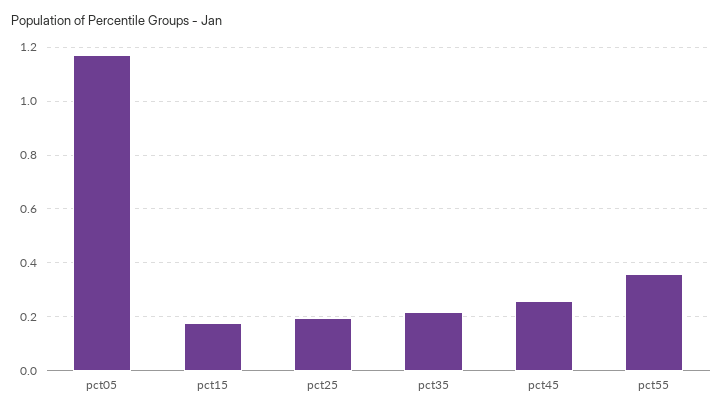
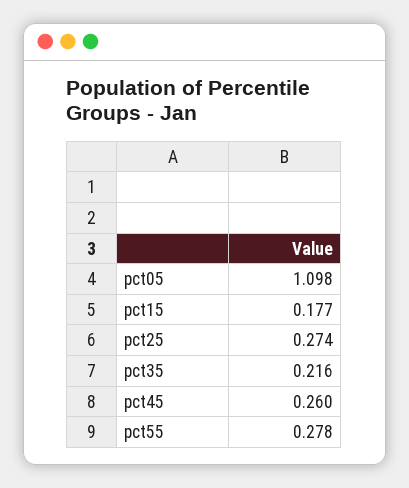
  {
-   "pct05": 1.175,
+   "pct05": 1.098,
    "pct15": 0.177,
-   "pct25": 0.2,
+   "pct25": 0.274,
    "pct35": 0.216,
    "pct45": 0.26,
-   "pct55": 0.35
+   "pct55": 0.278
  }

